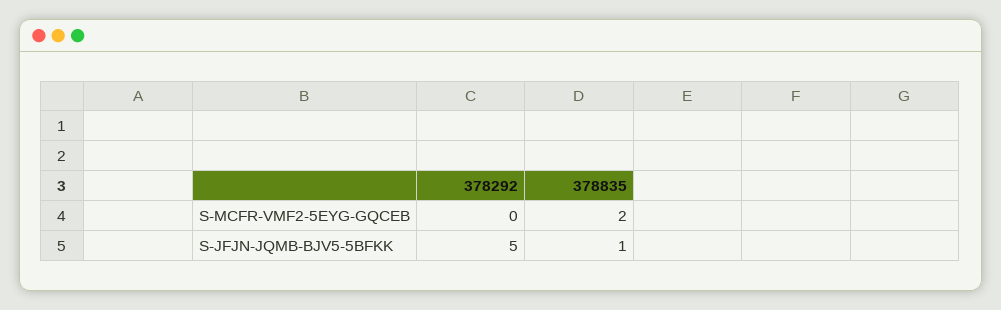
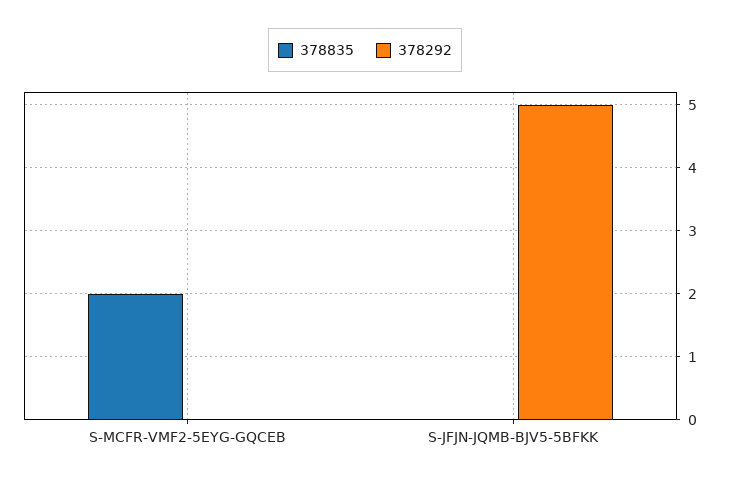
  {
    "378292": {
      "S-MCFR-VMF2-5EYG-GQCEB": 0,
      "S-JFJN-JQMB-BJV5-5BFKK": 5
    },
    "378835": {
      "S-MCFR-VMF2-5EYG-GQCEB": 2,
-     "S-JFJN-JQMB-BJV5-5BFKK": 1
+     "S-JFJN-JQMB-BJV5-5BFKK": 0
    }
  }

